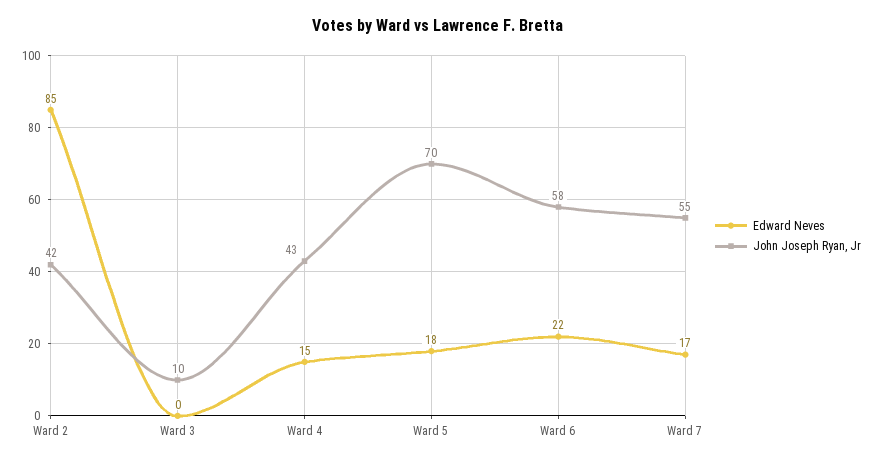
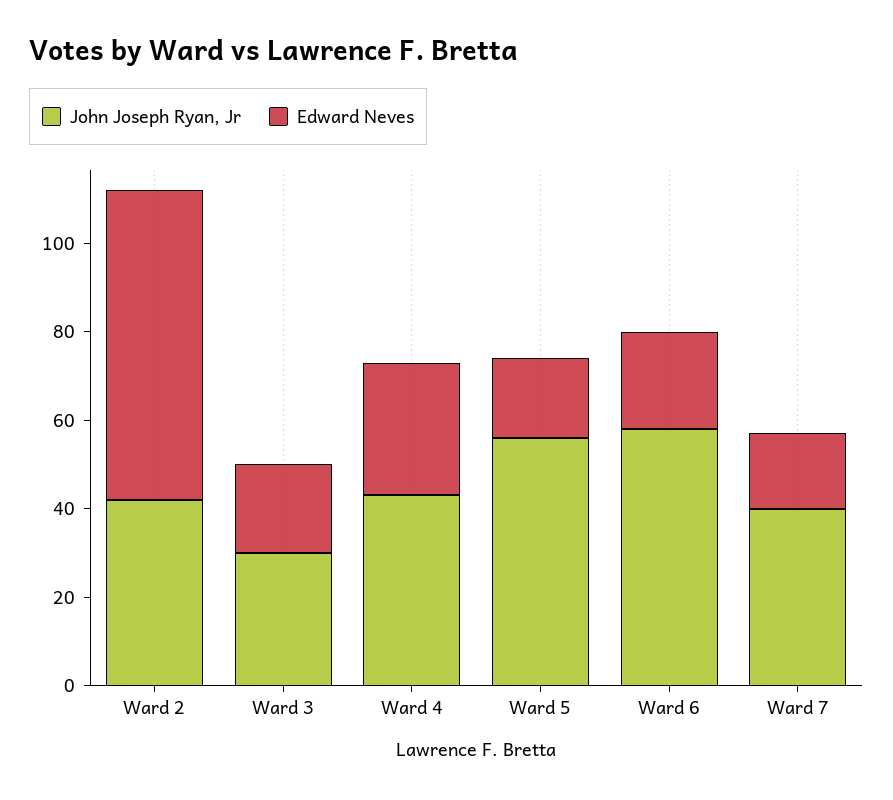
  {
    "Edward Neves": {
-     "Ward 2": 85,
+     "Ward 2": 70,
-     "Ward 3": 0,
+     "Ward 3": 20,
-     "Ward 4": 15,
+     "Ward 4": 30,
      "Ward 5": 18,
      "Ward 6": 22,
      "Ward 7": 17
    },
    "John Joseph Ryan, Jr": {
      "Ward 2": 42,
-     "Ward 3": 10,
+     "Ward 3": 30,
      "Ward 4": 43,
-     "Ward 5": 70,
+     "Ward 5": 55,
      "Ward 6": 58,
-     "Ward 7": 55
+     "Ward 7": 40
    }
  }

